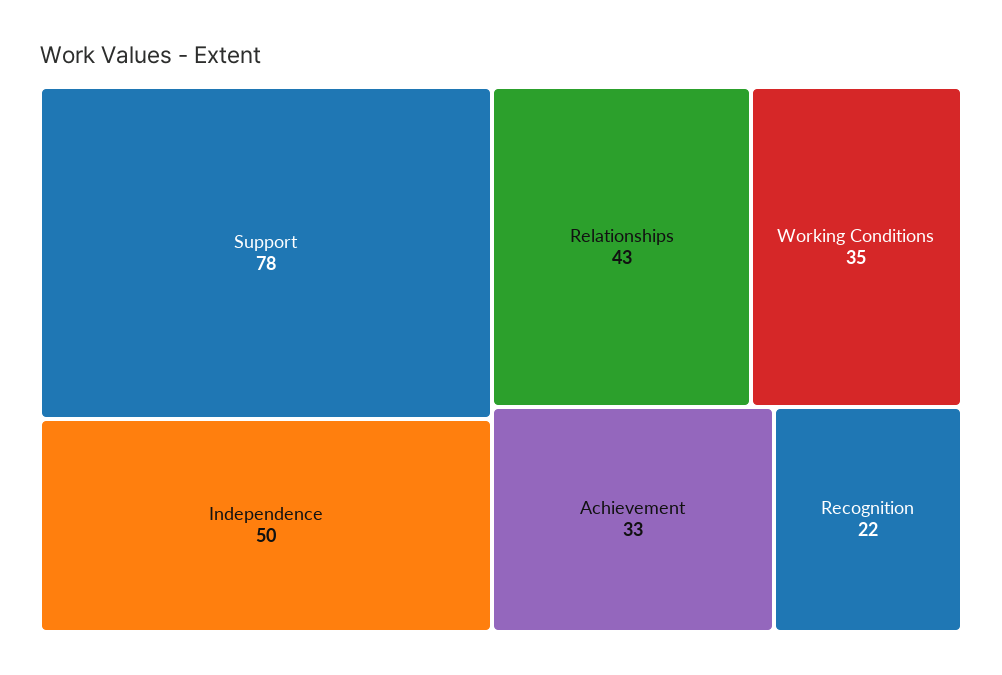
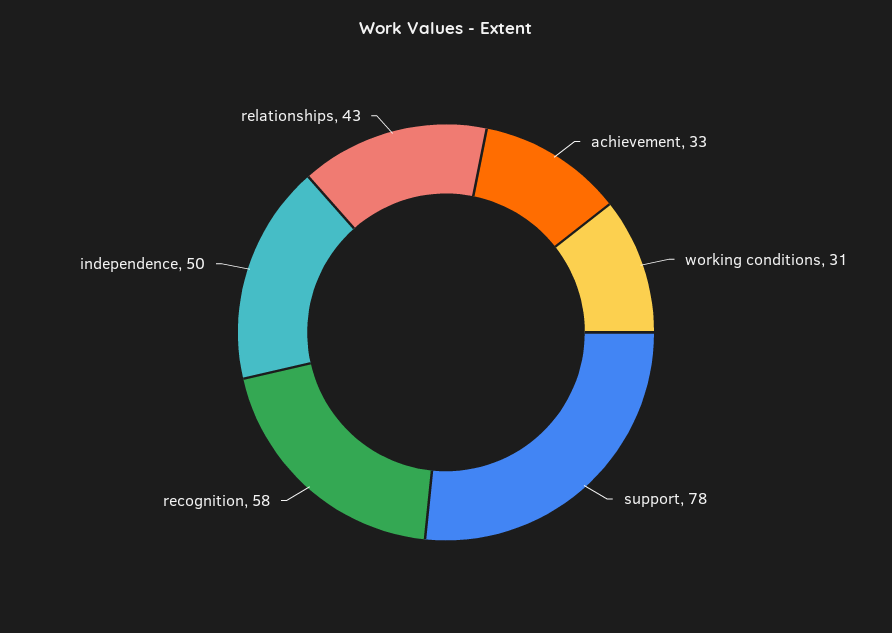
  {
    "Support": 78,
    "Independence": 50,
    "Relationships": 43,
-   "Working Conditions": 35,
+   "Working Conditions": 31,
    "Achievement": 33,
-   "Recognition": 22
+   "Recognition": 58
  }

